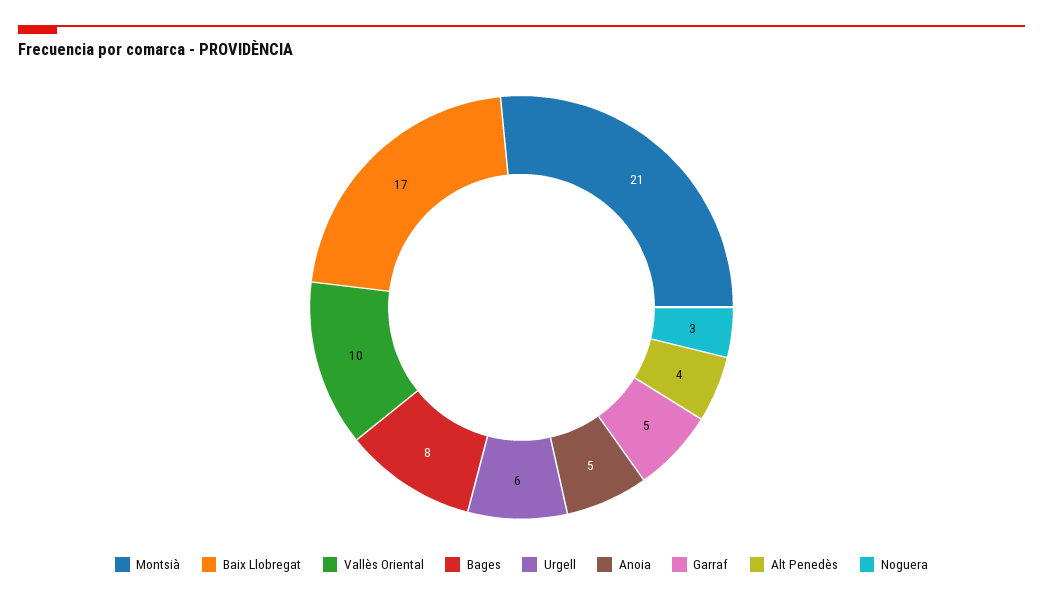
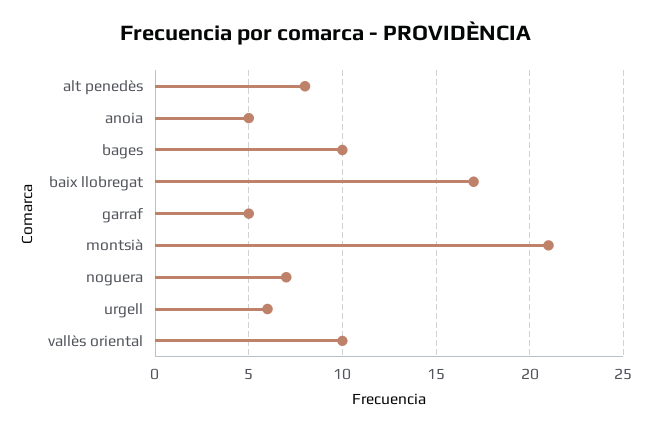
  {
    "Montsià": 21,
    "Baix Llobregat": 17,
    "Vallès Oriental": 10,
-   "Bages": 8,
+   "Bages": 10,
    "Urgell": 6,
    "Anoia": 5,
    "Garraf": 5,
-   "Alt Penedès": 4,
+   "Alt Penedès": 8,
-   "Noguera": 3
+   "Noguera": 7
  }

